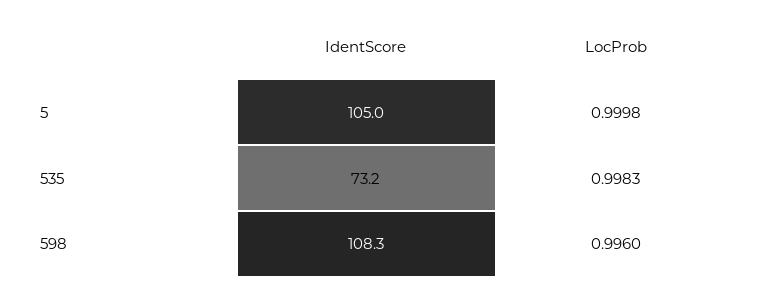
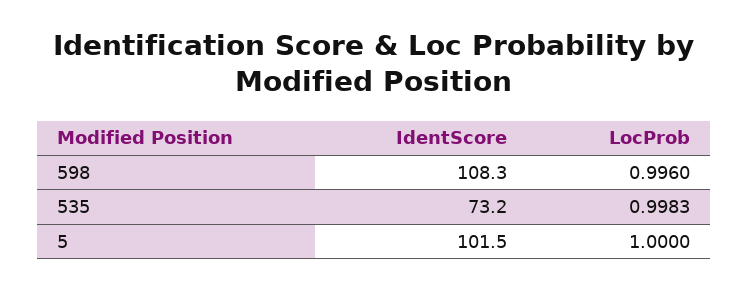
  {
    "IdentScore": {
-     "5": 105,
+     "5": 101.5,
      "535": 73.2,
      "598": 108.3
    },
    "LocProb": {
-     "5": 0.9998,
+     "5": 1,
      "535": 0.9983,
      "598": 0.996
    }
  }

